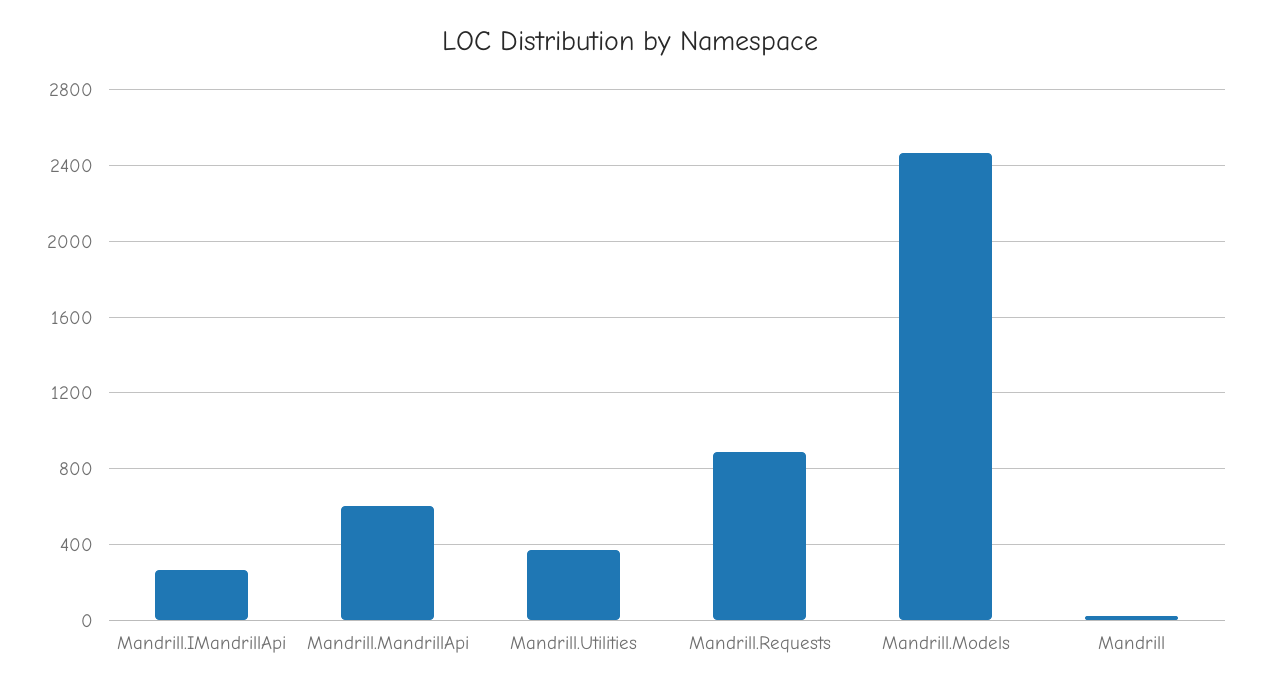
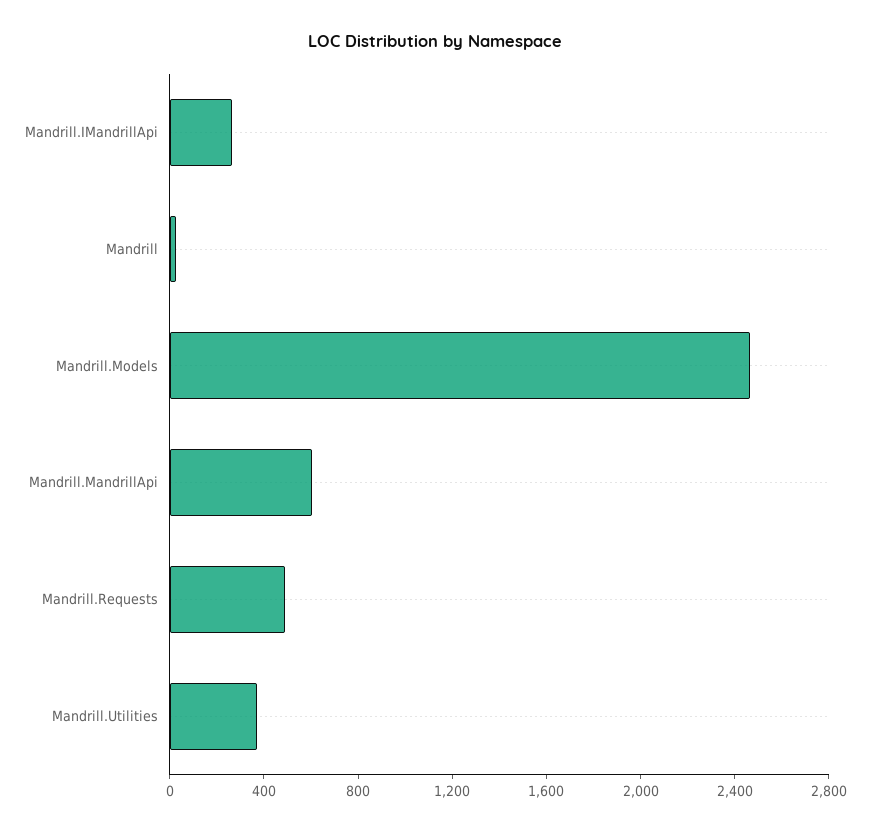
  {
    "Mandrill.IMandrillApi": 250,
    "Mandrill.MandrillApi": 600,
    "Mandrill.Utilities": 350,
-   "Mandrill.Requests": 900,
+   "Mandrill.Requests": 500,
    "Mandrill.Models": 2450,
    "Mandrill": 50
  }

